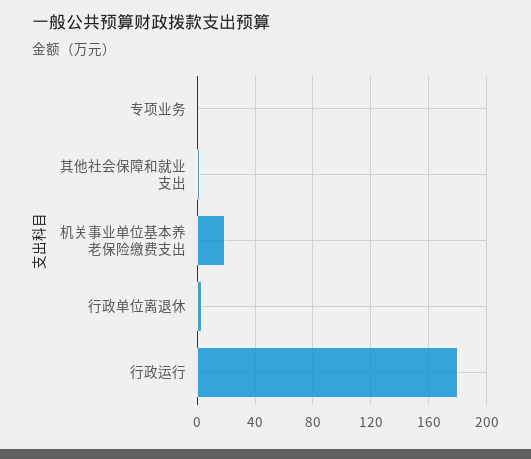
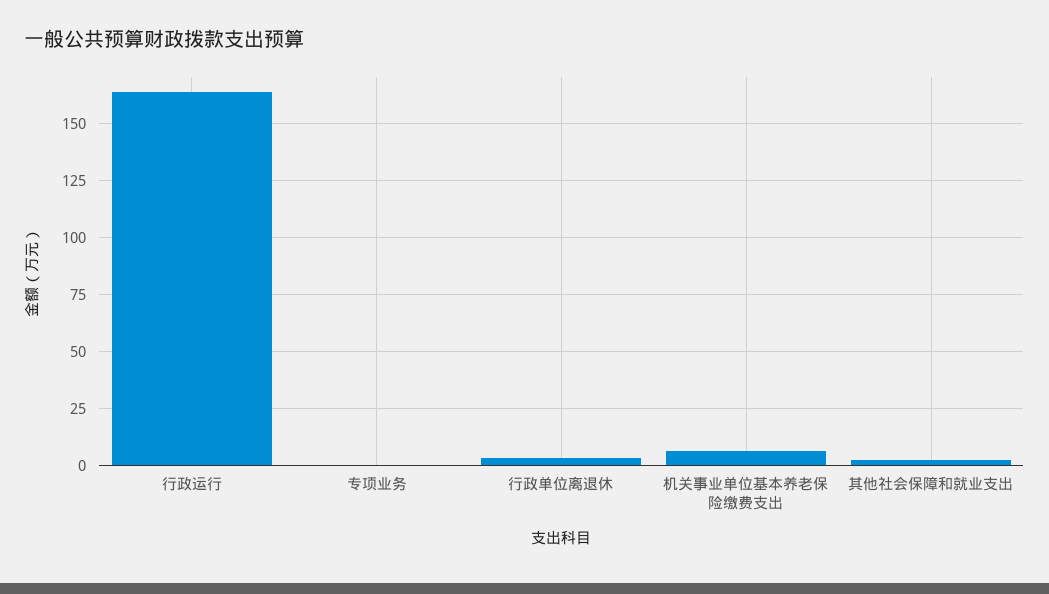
  {
    "专项业务": 0,
    "其他社会保障和就业支出": 0,
-   "机关事业单位基本养老保险缴费支出": 20,
+   "机关事业单位基本养老保险缴费支出": 5,
    "行政单位离退休": 5,
-   "行政运行": 180
+   "行政运行": 165
  }

